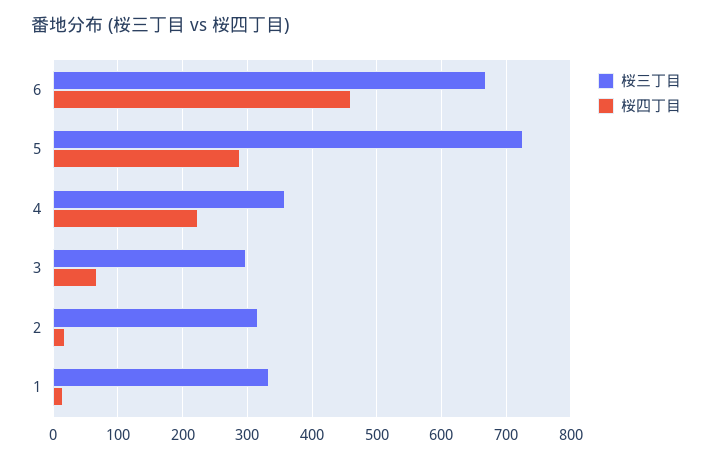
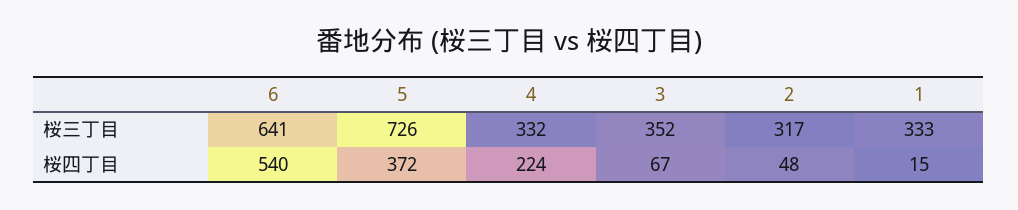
  {
    "桜三丁目": {
-     "6": 670,
+     "6": 641,
      "5": 726,
-     "4": 360,
+     "4": 332,
-     "3": 300,
+     "3": 352,
      "2": 317,
      "1": 333
    },
    "桜四丁目": {
-     "6": 460,
+     "6": 540,
-     "5": 290,
+     "5": 372,
      "4": 224,
      "3": 67,
-     "2": 20,
+     "2": 48,
      "1": 15
    }
  }

